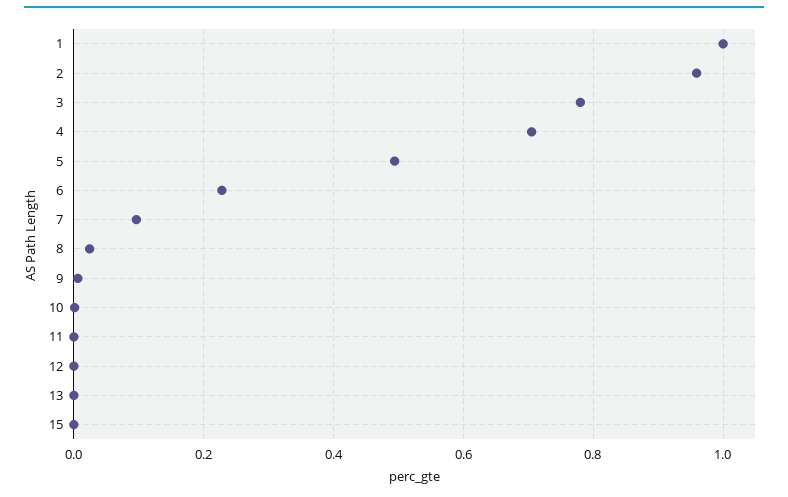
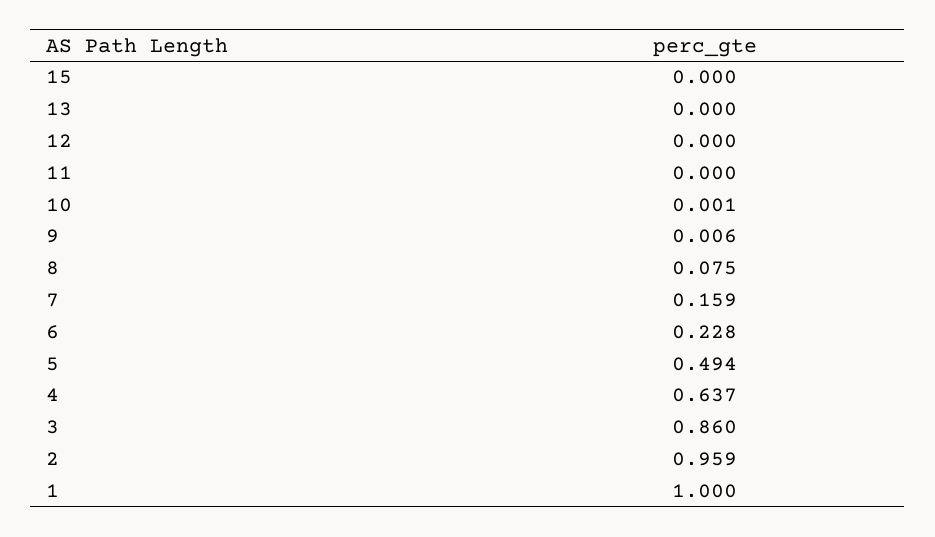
  {
    "1": 1,
    "2": 0.959,
-   "3": 0.78,
+   "3": 0.86,
-   "4": 0.7,
+   "4": 0.637,
    "5": 0.494,
    "6": 0.228,
-   "7": 0.1,
+   "7": 0.159,
-   "8": 0.02,
+   "8": 0.075,
    "9": 0.006,
    "10": 0.001,
    "11": 0,
    "12": 0,
    "13": 0,
    "15": 0
  }

